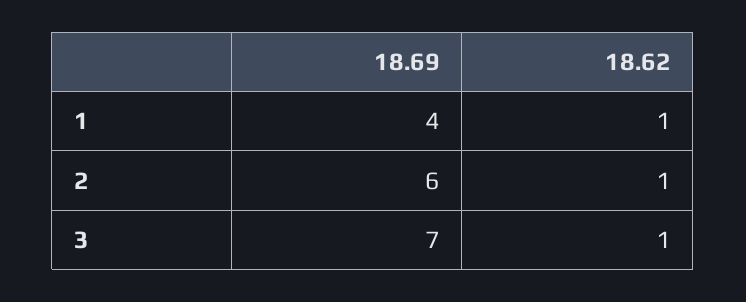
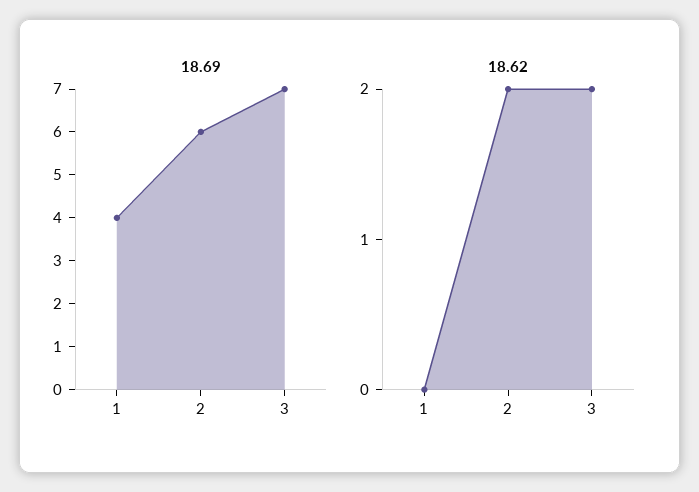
  {
    "18.69": {
      "1": 4,
      "2": 6,
      "3": 7
    },
    "18.62": {
-     "1": 1,
+     "1": 0,
-     "2": 1,
+     "2": 2,
-     "3": 1
+     "3": 2
    }
  }

